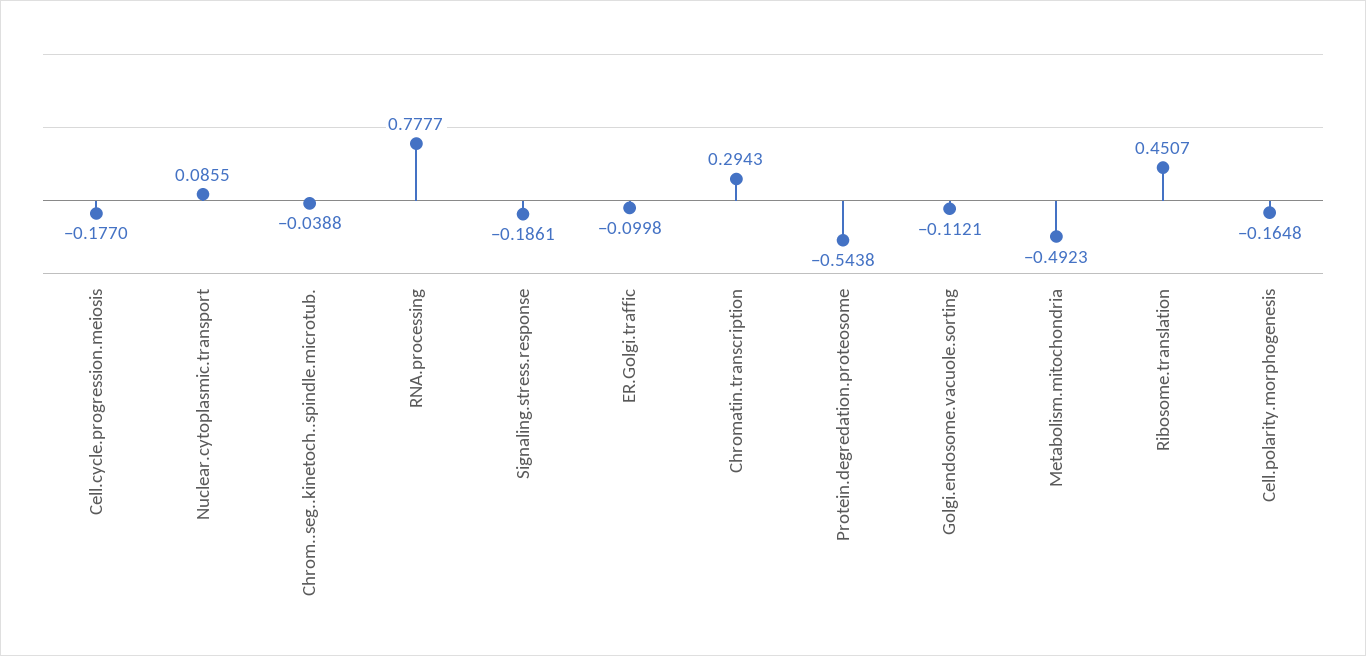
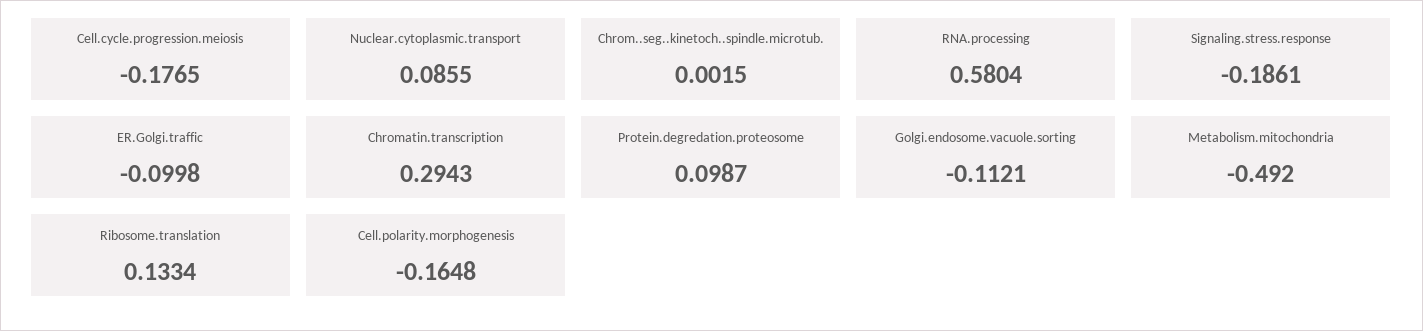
  {
-   "Cell.cycle.progression.meiosis": -0.177,
+   "Cell.cycle.progression.meiosis": -0.1765,
    "Nuclear.cytoplasmic.transport": 0.0855,
-   "Chrom..seg..kinetoch..spindle.microtub.": -0.0388,
+   "Chrom..seg..kinetoch..spindle.microtub.": 0.0015,
-   "RNA.processing": 0.7777,
+   "RNA.processing": 0.5804,
    "Signaling.stress.response": -0.1861,
    "ER.Golgi.traffic": -0.0998,
    "Chromatin.transcription": 0.2943,
-   "Protein.degredation.proteosome": -0.5438,
+   "Protein.degredation.proteosome": 0.0987,
    "Golgi.endosome.vacuole.sorting": -0.1121,
-   "Metabolism.mitochondria": -0.4923,
+   "Metabolism.mitochondria": -0.492,
-   "Ribosome.translation": 0.4507,
+   "Ribosome.translation": 0.1334,
    "Cell.polarity.morphogenesis": -0.1648
  }

